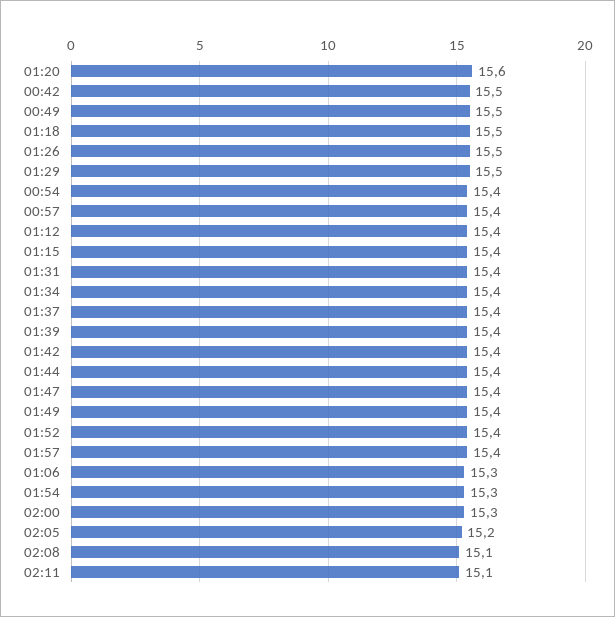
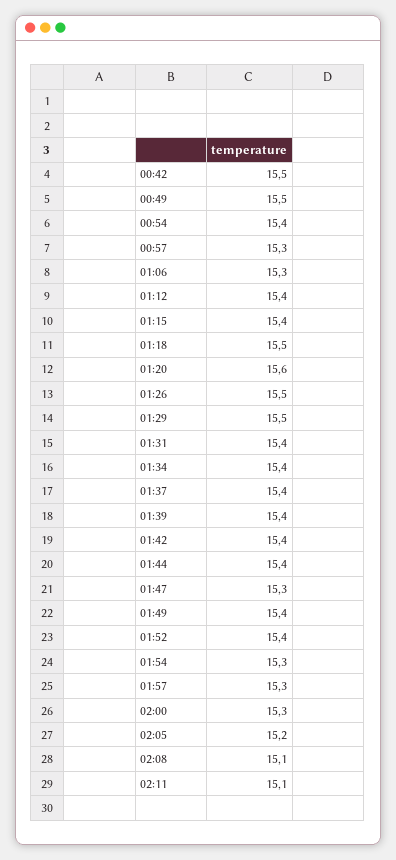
  {
    "01:20": 15.6,
    "00:42": 15.5,
    "00:49": 15.5,
    "01:18": 15.5,
    "01:26": 15.5,
    "01:29": 15.5,
    "00:54": 15.4,
-   "00:57": 15.4,
+   "00:57": 15.3,
    "01:12": 15.4,
    "01:15": 15.4,
    "01:31": 15.4,
    "01:34": 15.4,
    "01:37": 15.4,
    "01:39": 15.4,
    "01:42": 15.4,
    "01:44": 15.4,
-   "01:47": 15.4,
+   "01:47": 15.3,
    "01:49": 15.4,
    "01:52": 15.4,
-   "01:57": 15.4,
+   "01:57": 15.3,
    "01:06": 15.3,
    "01:54": 15.3,
    "02:00": 15.3,
    "02:05": 15.2,
    "02:08": 15.1,
    "02:11": 15.1
  }

